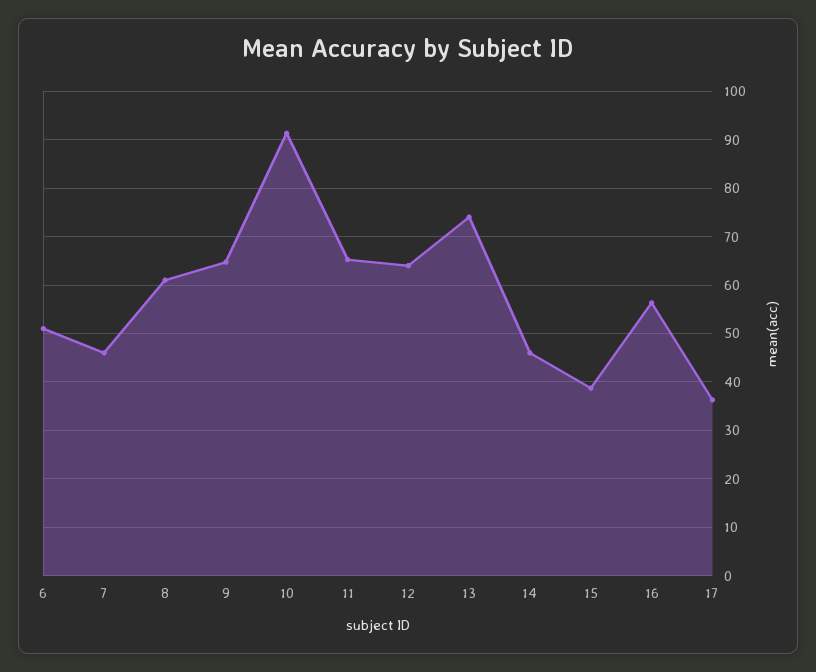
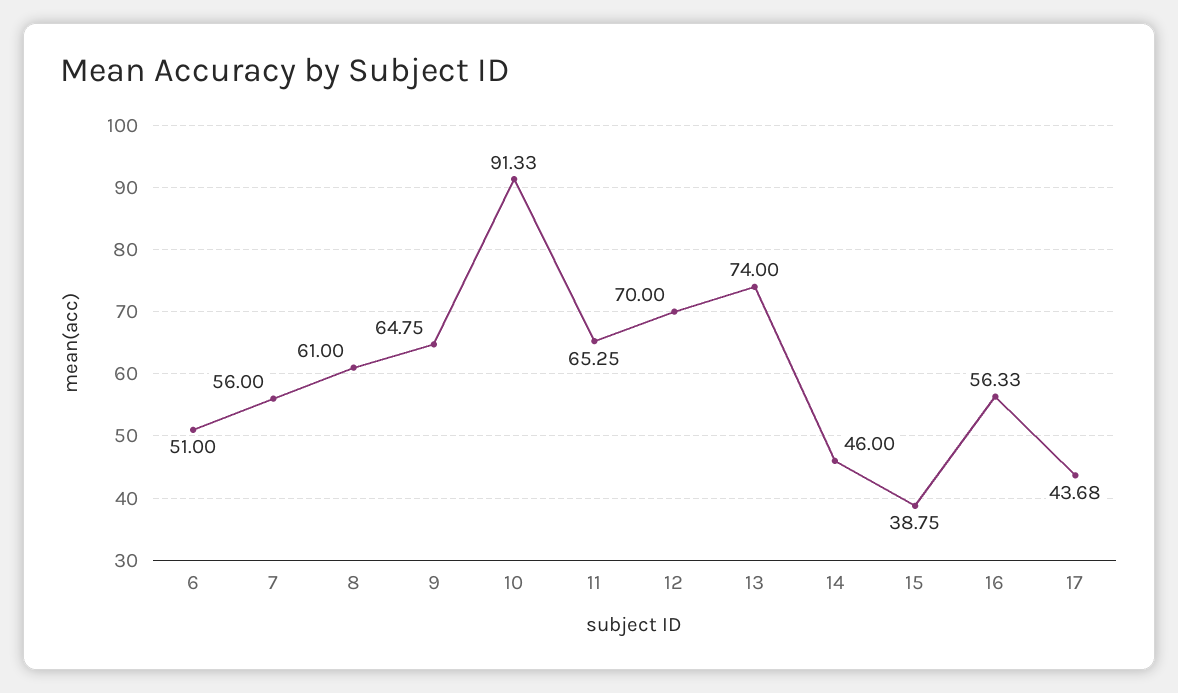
  {
    "6": 51,
-   "7": 46,
+   "7": 56,
    "8": 61,
    "9": 64.75,
    "10": 91.33,
    "11": 65.25,
-   "12": 64,
+   "12": 70,
    "13": 74,
    "14": 46,
    "15": 38.75,
    "16": 56.33,
-   "17": 36
+   "17": 43.68
  }

